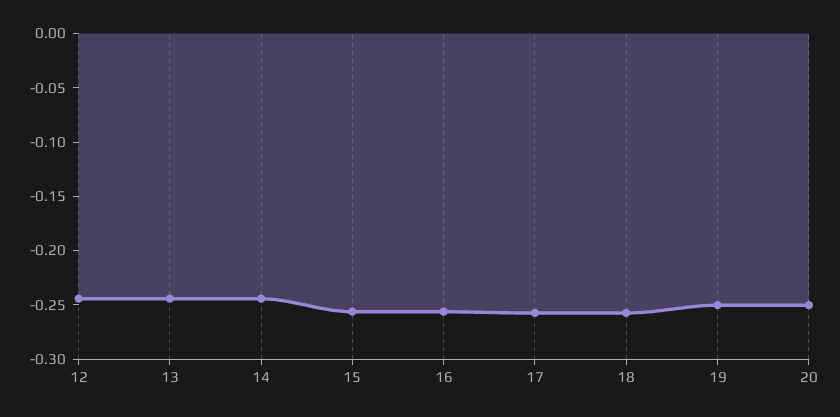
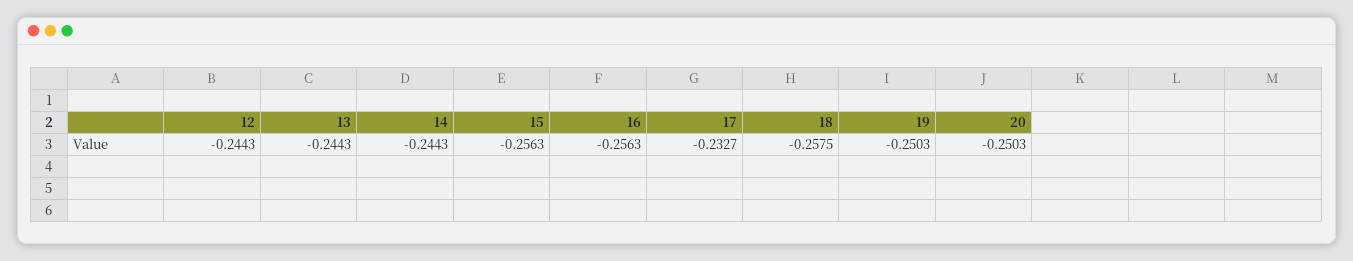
  {
    "12": -0.2443,
    "13": -0.2443,
    "14": -0.2443,
    "15": -0.2563,
    "16": -0.2563,
-   "17": -0.26,
+   "17": -0.2327,
    "18": -0.2575,
    "19": -0.2503,
    "20": -0.2503
  }

